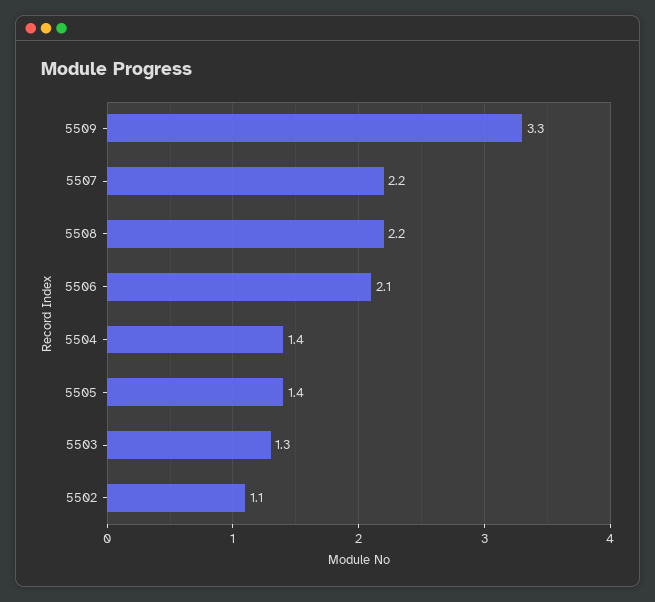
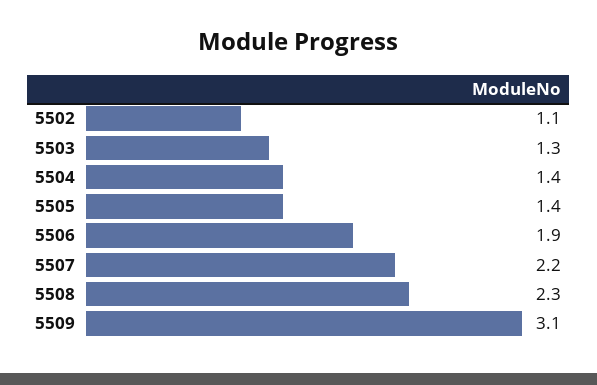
  {
-   "5509": 3.3,
+   "5509": 3.1,
    "5507": 2.2,
-   "5508": 2.2,
+   "5508": 2.3,
-   "5506": 2.1,
+   "5506": 1.9,
    "5504": 1.4,
    "5505": 1.4,
    "5503": 1.3,
    "5502": 1.1
  }

